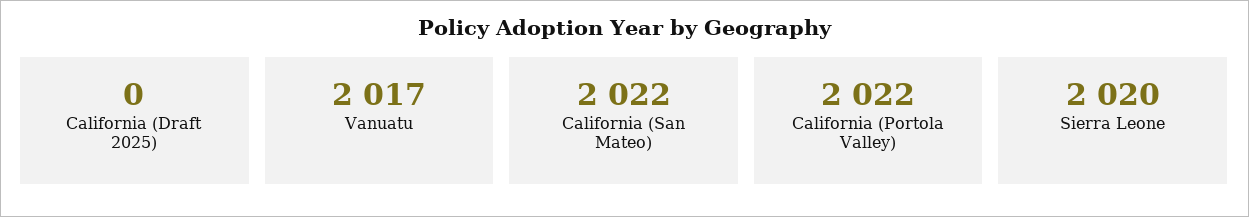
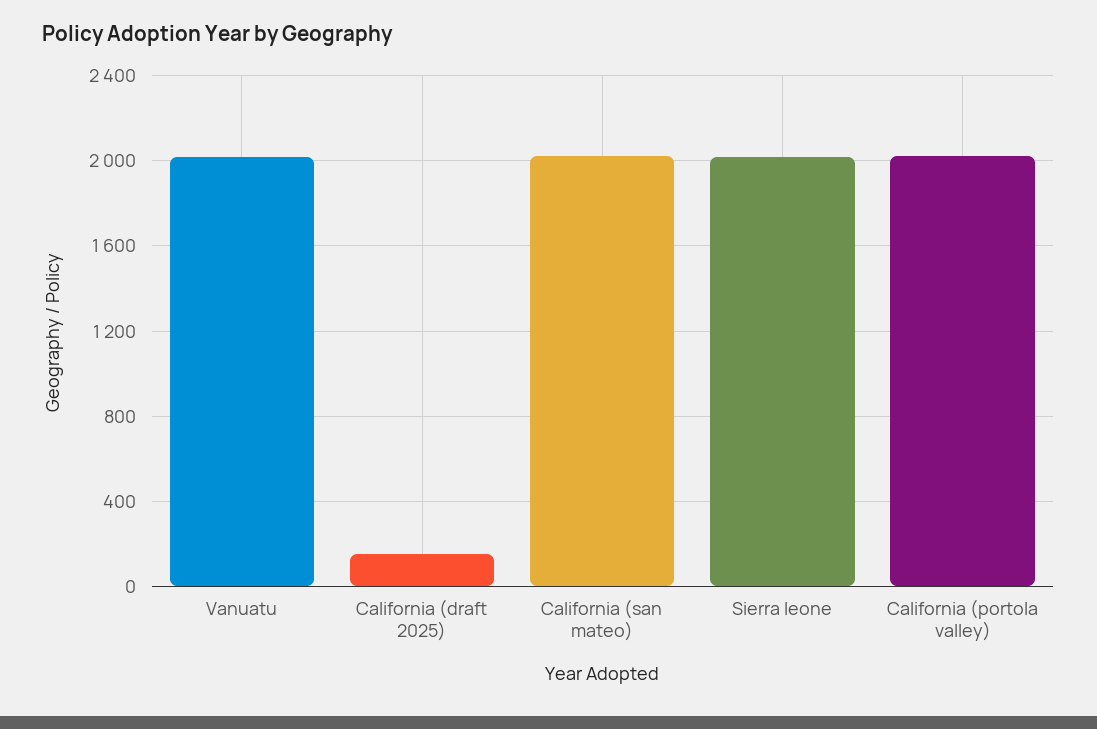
  {
-   "California (Draft 2025)": 0,
+   "California (Draft 2025)": 150,
    "Vanuatu": 2017,
    "California (San Mateo)": 2022,
    "California (Portola Valley)": 2022,
    "Sierra Leone": 2020
  }

